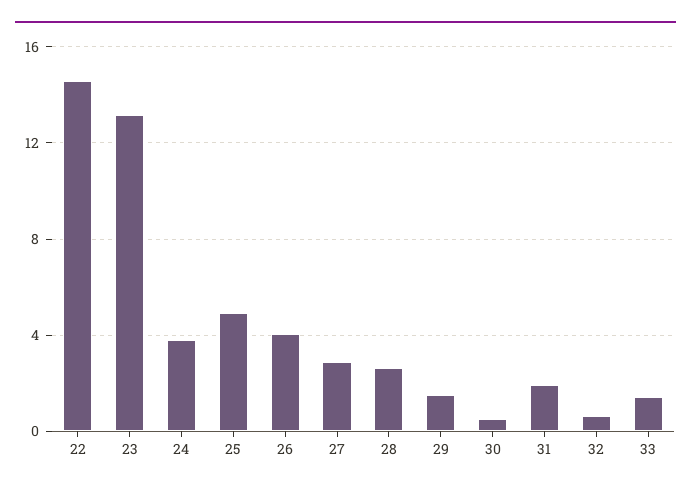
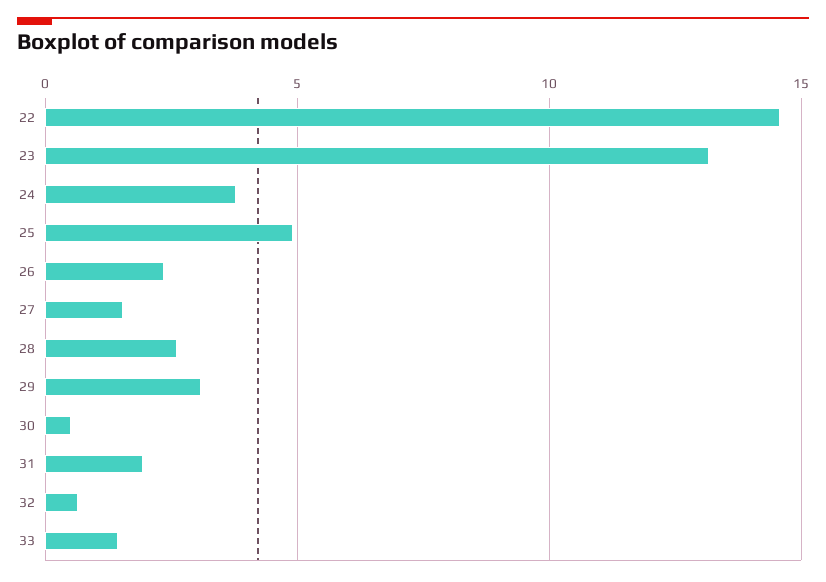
  {
    "22": 14.5,
    "23": 13,
    "24": 4,
    "25": 5,
-   "26": 4,
+   "26": 2.5,
-   "27": 3,
+   "27": 1.5,
    "28": 2.5,
-   "29": 1.5,
+   "29": 3,
    "30": 0.5,
    "31": 2,
    "32": 0.5,
    "33": 1.5
  }

